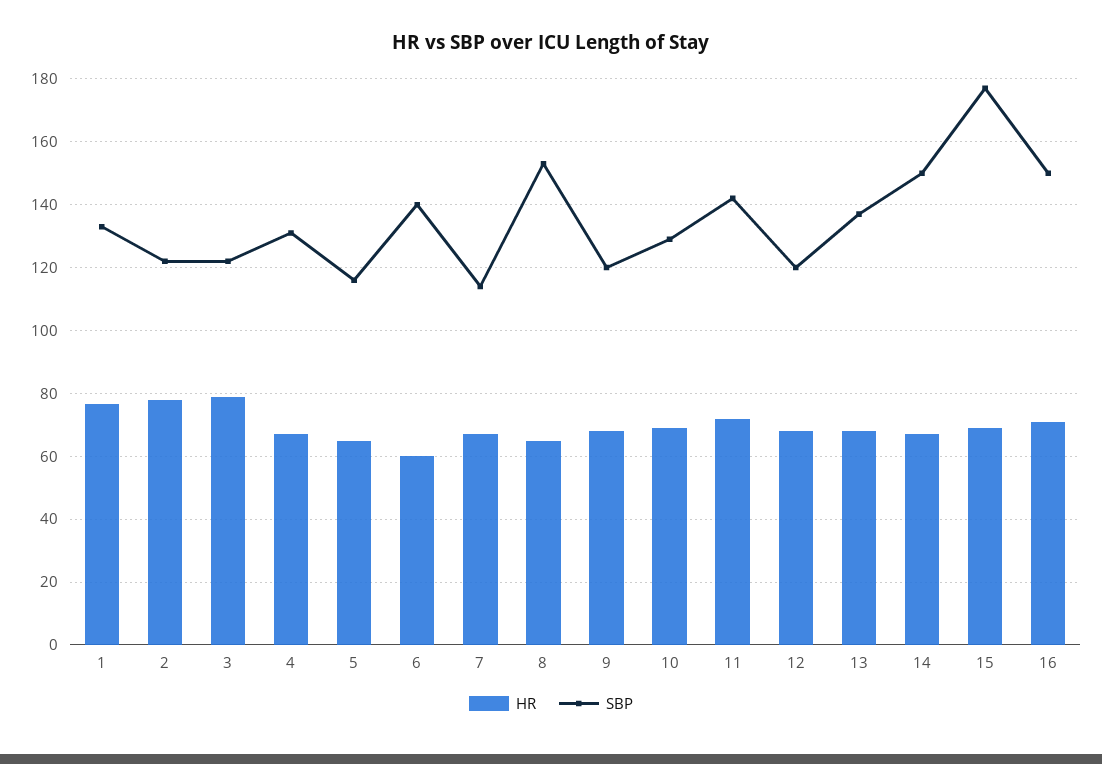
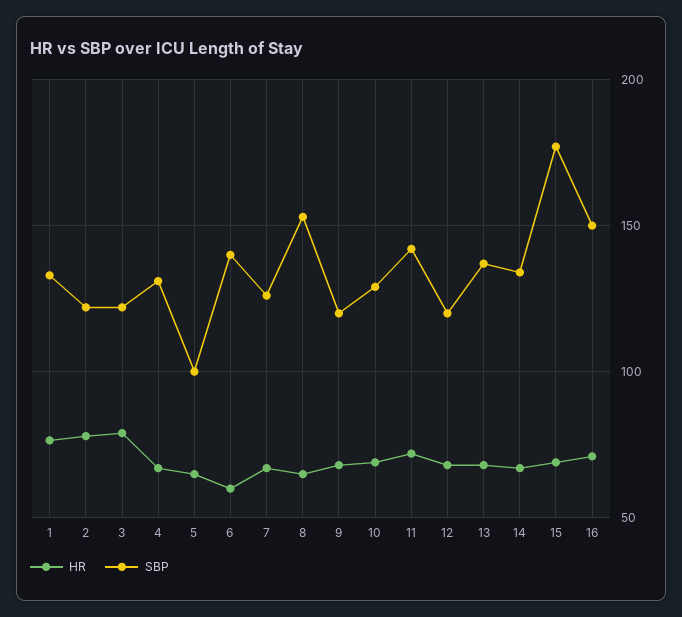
  {
    "HR": {
      "1": 76,
      "2": 78,
      "3": 80,
      "4": 68,
      "5": 66,
      "6": 60,
      "7": 68,
      "8": 66,
      "9": 68,
      "10": 70,
      "11": 72,
      "12": 68,
      "13": 68,
      "14": 68,
      "15": 70,
      "16": 72
    },
    "SBP": {
      "1": 134,
      "2": 122,
      "3": 122,
      "4": 132,
-     "5": 116,
+     "5": 100,
      "6": 140,
-     "7": 114,
+     "7": 125,
      "8": 154,
      "9": 120,
      "10": 130,
      "11": 142,
      "12": 120,
      "13": 138,
-     "14": 150,
+     "14": 135,
      "15": 178,
      "16": 150
    }
  }

